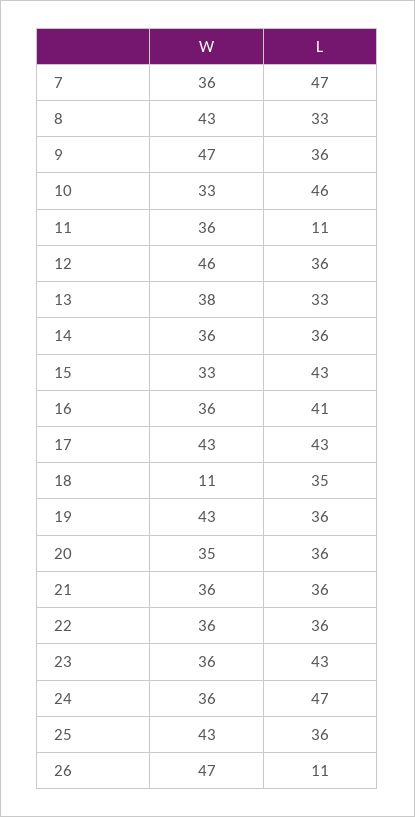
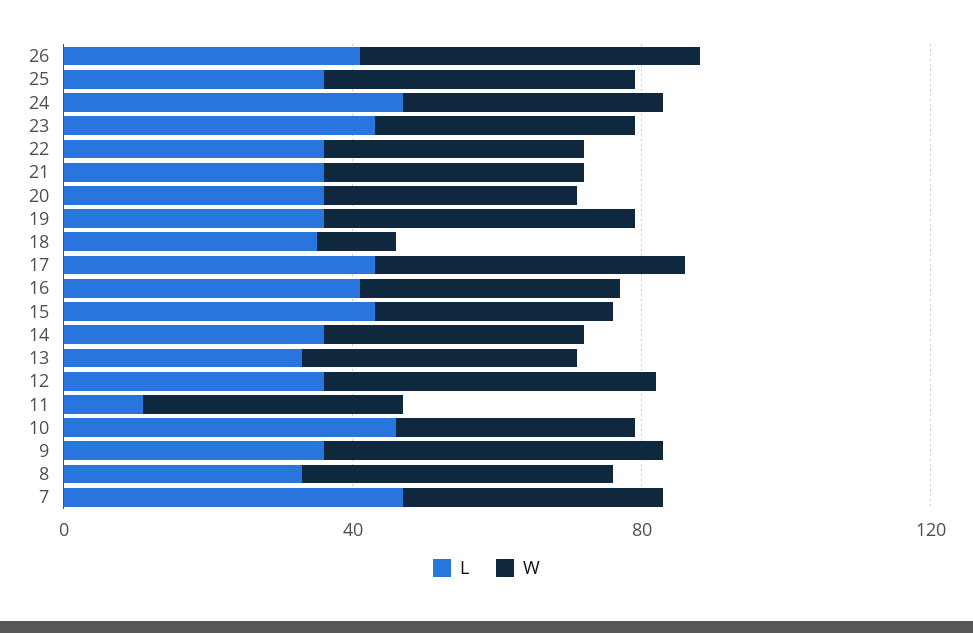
  {
    "W": {
      "7": 36,
      "8": 43,
      "9": 47,
      "10": 33,
      "11": 36,
      "12": 46,
      "13": 38,
      "14": 36,
      "15": 33,
      "16": 36,
      "17": 43,
      "18": 11,
      "19": 43,
      "20": 35,
      "21": 36,
      "22": 36,
      "23": 36,
      "24": 36,
      "25": 43,
      "26": 47
    },
    "L": {
      "7": 47,
      "8": 33,
      "9": 36,
      "10": 46,
      "11": 11,
      "12": 36,
      "13": 33,
      "14": 36,
      "15": 43,
      "16": 41,
      "17": 43,
      "18": 35,
      "19": 36,
      "20": 36,
      "21": 36,
      "22": 36,
      "23": 43,
      "24": 47,
      "25": 36,
-     "26": 11
+     "26": 40
    }
  }

